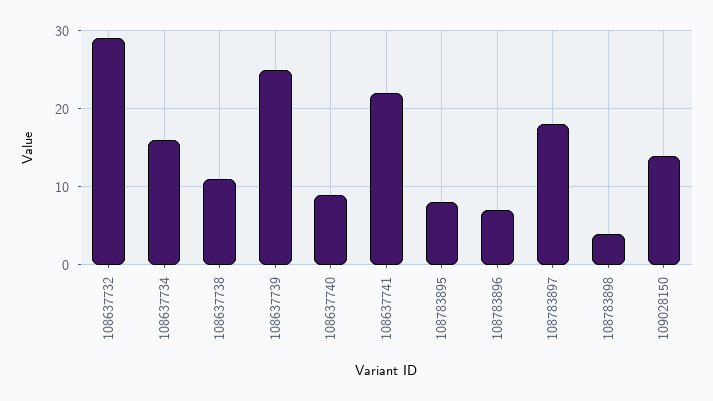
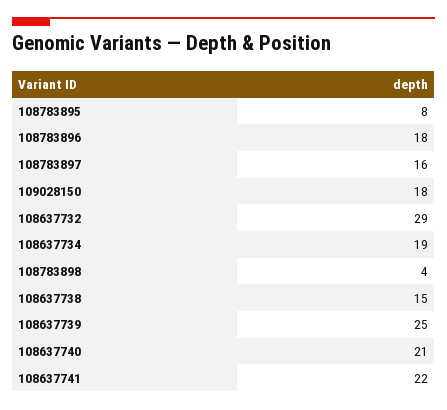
  {
    "108637732": 29,
-   "108637734": 16,
+   "108637734": 19,
-   "108637738": 11,
+   "108637738": 15,
    "108637739": 25,
-   "108637740": 9,
+   "108637740": 21,
    "108637741": 22,
    "108783895": 8,
-   "108783896": 7,
+   "108783896": 18,
-   "108783897": 18,
+   "108783897": 16,
    "108783898": 4,
-   "109028150": 14
+   "109028150": 18
  }

